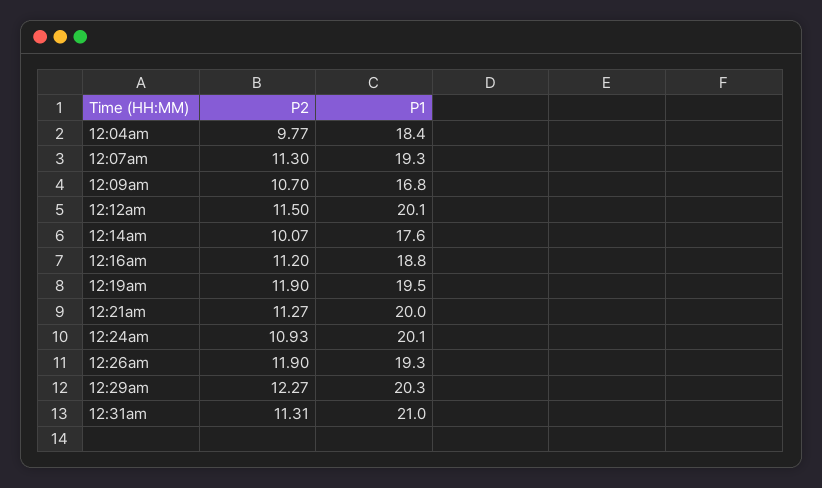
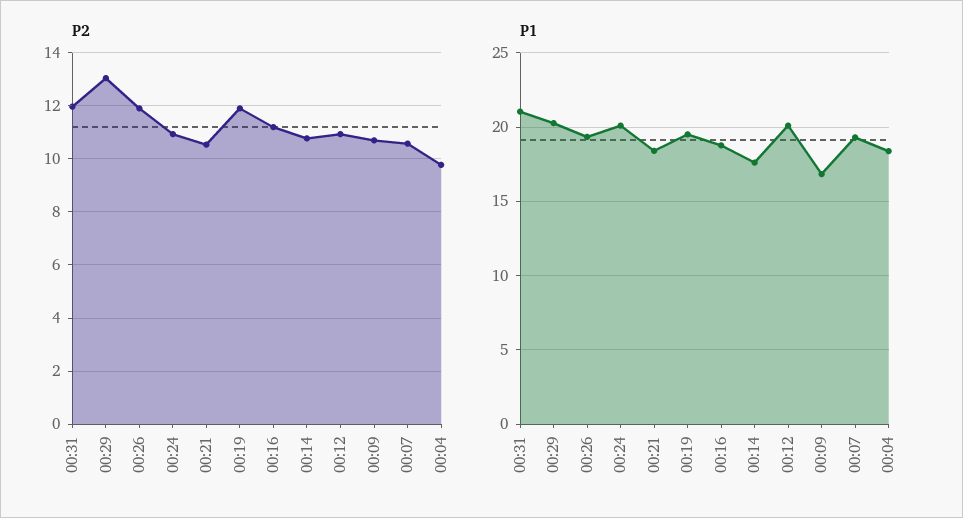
  {
    "P2": {
      "12:04am": 9.77,
-     "12:07am": 11.3,
+     "12:07am": 10.5,
      "12:09am": 10.7,
-     "12:12am": 11.5,
+     "12:12am": 11,
-     "12:14am": 10.07,
+     "12:14am": 10.75,
      "12:16am": 11.2,
      "12:19am": 11.9,
-     "12:21am": 11.27,
+     "12:21am": 10.5,
      "12:24am": 10.93,
      "12:26am": 11.9,
-     "12:29am": 12.27,
+     "12:29am": 13,
-     "12:31am": 11.31
+     "12:31am": 12
    },
    "P1": {
      "12:04am": 18.4,
      "12:07am": 19.3,
      "12:09am": 16.8,
      "12:12am": 20.1,
      "12:14am": 17.6,
      "12:16am": 18.8,
      "12:19am": 19.5,
-     "12:21am": 20,
+     "12:21am": 18.5,
      "12:24am": 20.1,
      "12:26am": 19.3,
      "12:29am": 20.3,
      "12:31am": 21
    }
  }

